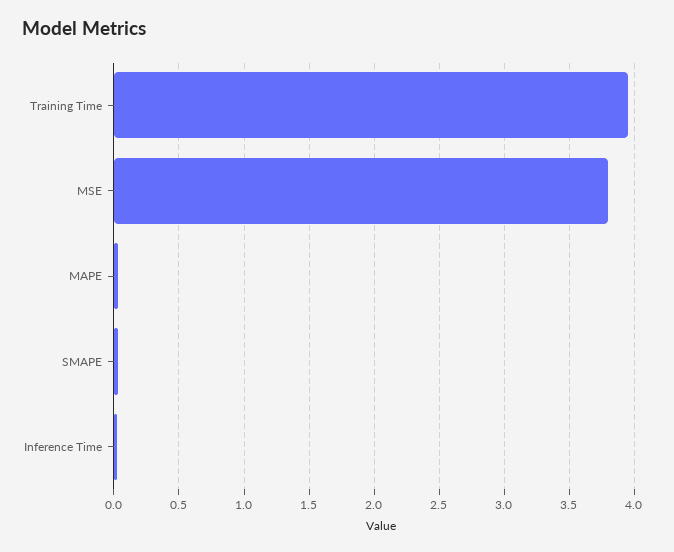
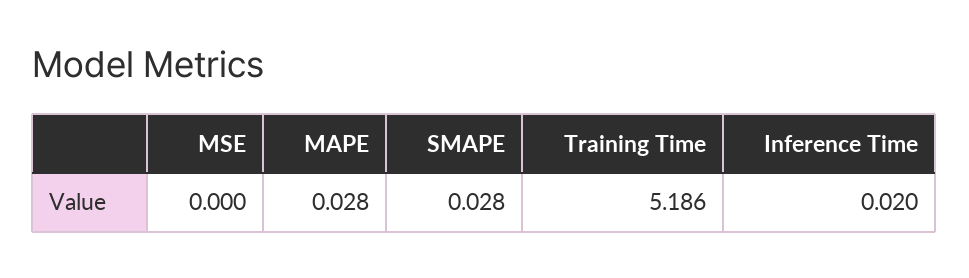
  {
-   "Training Time": 3.95,
+   "Training Time": 5.186,
-   "MSE": 3.8,
+   "MSE": 0,
    "MAPE": 0.028,
    "SMAPE": 0.028,
    "Inference Time": 0.02
  }

